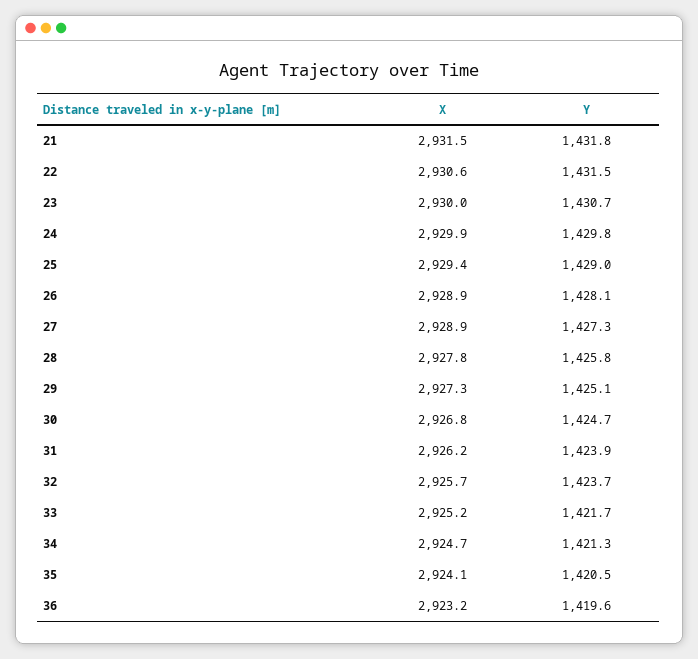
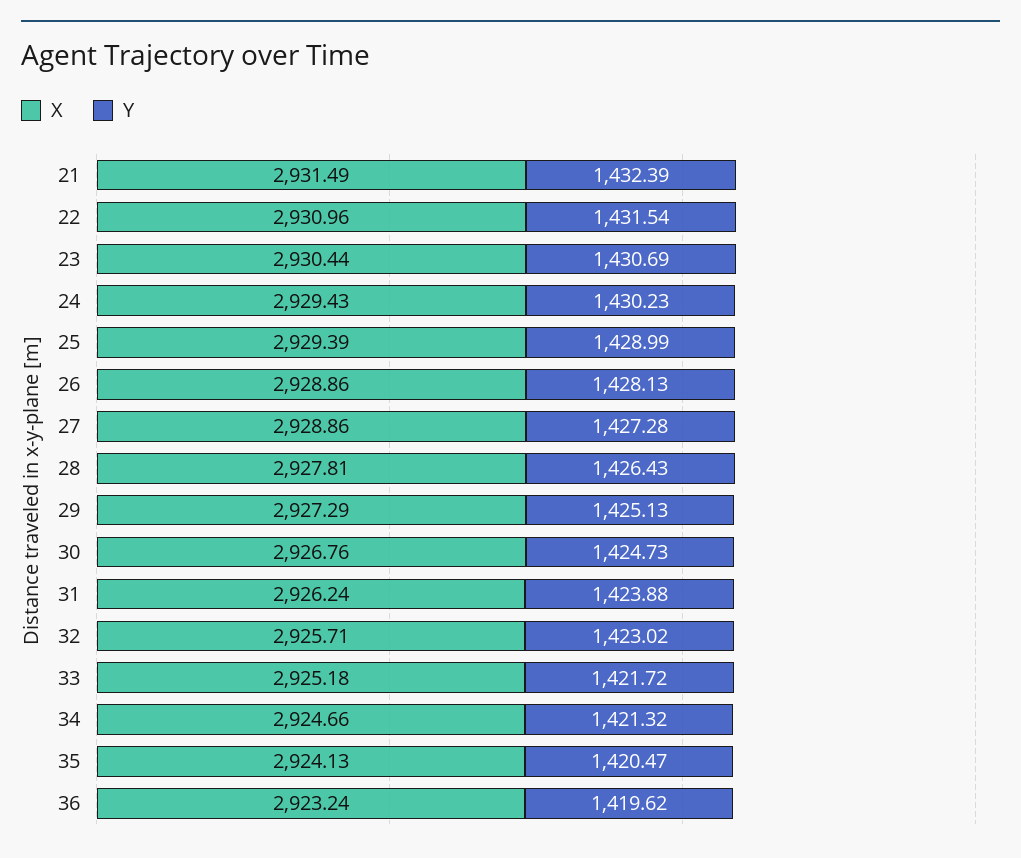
  {
    "X": {
      "21": 2931.49,
-     "22": 2930.6,
+     "22": 2930.96,
-     "23": 2930,
+     "23": 2930.44,
-     "24": 2929.9,
+     "24": 2929.43,
      "25": 2929.39,
      "26": 2928.86,
      "27": 2928.86,
      "28": 2927.81,
      "29": 2927.29,
      "30": 2926.76,
      "31": 2926.24,
      "32": 2925.71,
      "33": 2925.18,
      "34": 2924.66,
      "35": 2924.13,
      "36": 2923.24
    },
    "Y": {
-     "21": 1431.8,
+     "21": 1432.39,
      "22": 1431.54,
      "23": 1430.69,
-     "24": 1429.8,
+     "24": 1430.23,
      "25": 1428.99,
      "26": 1428.13,
      "27": 1427.28,
-     "28": 1425.8,
+     "28": 1426.43,
      "29": 1425.13,
      "30": 1424.73,
      "31": 1423.88,
-     "32": 1423.7,
+     "32": 1423.02,
      "33": 1421.72,
      "34": 1421.32,
      "35": 1420.47,
      "36": 1419.62
    }
  }

